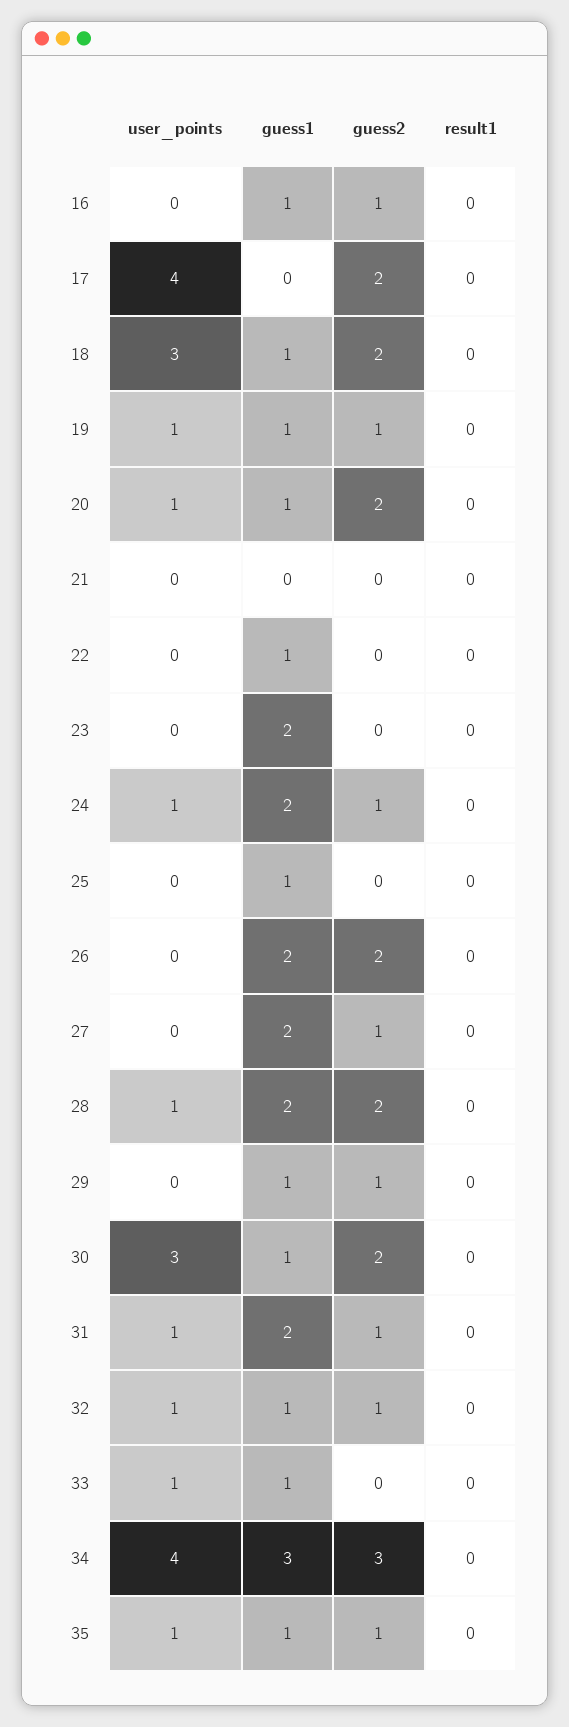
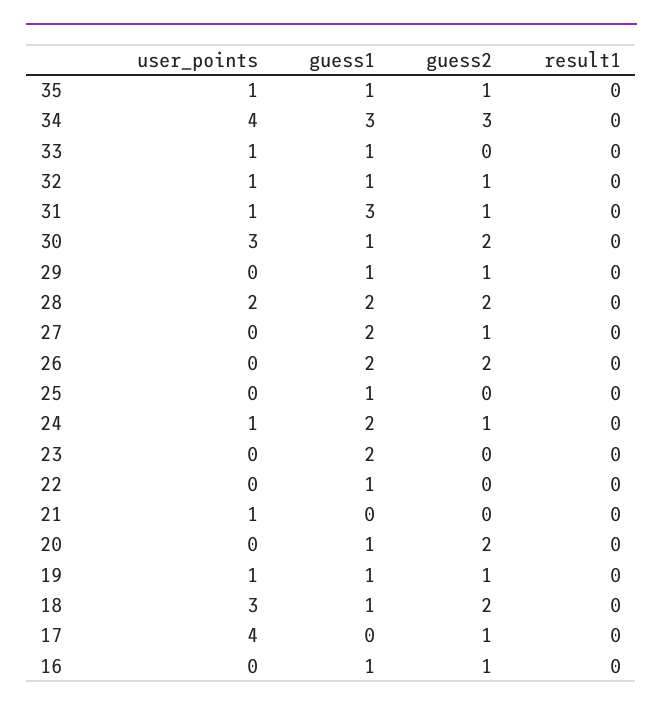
  {
    "user_points": {
      "16": 0,
      "17": 4,
      "18": 3,
      "19": 1,
-     "20": 1,
+     "20": 0,
-     "21": 0,
+     "21": 1,
      "22": 0,
      "23": 0,
      "24": 1,
      "25": 0,
      "26": 0,
      "27": 0,
-     "28": 1,
+     "28": 2,
      "29": 0,
      "30": 3,
      "31": 1,
      "32": 1,
      "33": 1,
      "34": 4,
      "35": 1
    },
    "guess1": {
      "16": 1,
      "17": 0,
      "18": 1,
      "19": 1,
      "20": 1,
      "21": 0,
      "22": 1,
      "23": 2,
      "24": 2,
      "25": 1,
      "26": 2,
      "27": 2,
      "28": 2,
      "29": 1,
      "30": 1,
-     "31": 2,
+     "31": 3,
      "32": 1,
      "33": 1,
      "34": 3,
      "35": 1
    },
    "guess2": {
      "16": 1,
-     "17": 2,
+     "17": 1,
      "18": 2,
      "19": 1,
      "20": 2,
      "21": 0,
      "22": 0,
      "23": 0,
      "24": 1,
      "25": 0,
      "26": 2,
      "27": 1,
      "28": 2,
      "29": 1,
      "30": 2,
      "31": 1,
      "32": 1,
      "33": 0,
      "34": 3,
      "35": 1
    },
    "result1": {
      "16": 0,
      "17": 0,
      "18": 0,
      "19": 0,
      "20": 0,
      "21": 0,
      "22": 0,
      "23": 0,
      "24": 0,
      "25": 0,
      "26": 0,
      "27": 0,
      "28": 0,
      "29": 0,
      "30": 0,
      "31": 0,
      "32": 0,
      "33": 0,
      "34": 0,
      "35": 0
    }
  }

